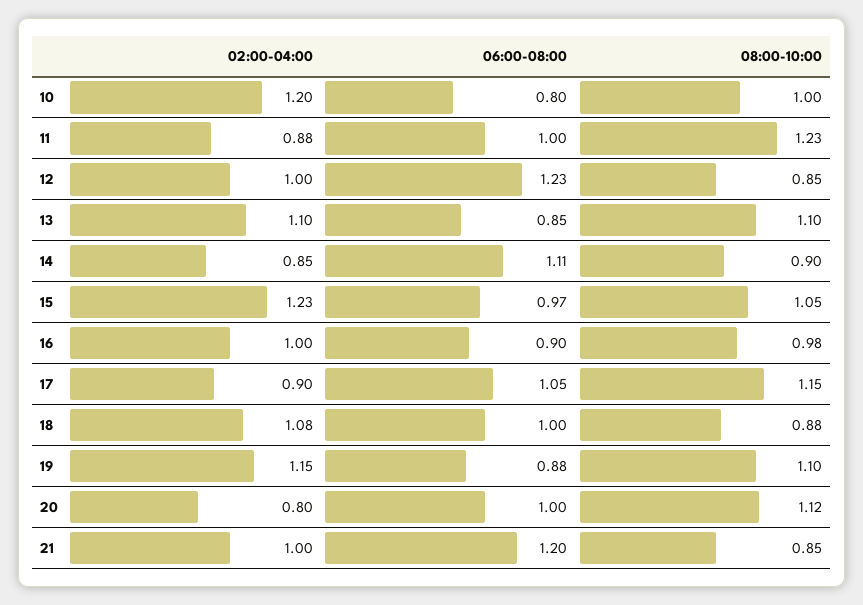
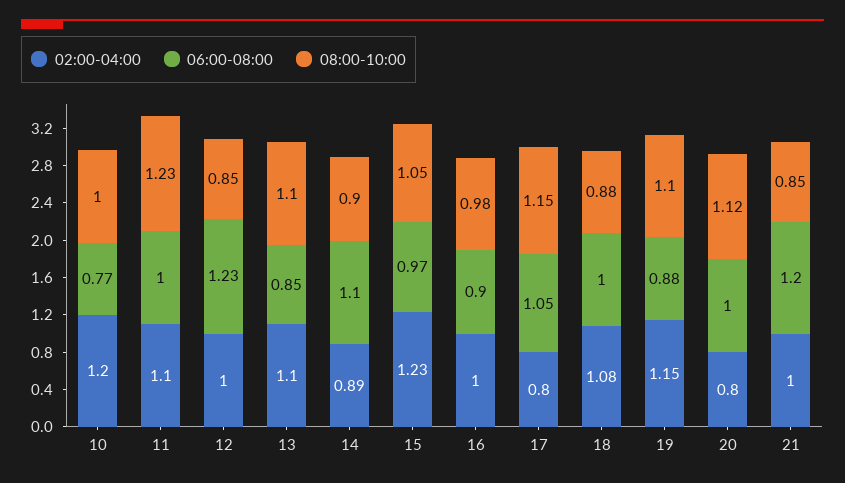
  {
    "02:00-04:00": {
      "10": 1.2,
-     "11": 0.88,
+     "11": 1.1,
      "12": 1,
      "13": 1.1,
-     "14": 0.85,
+     "14": 0.89,
      "15": 1.23,
      "16": 1,
-     "17": 0.9,
+     "17": 0.8,
      "18": 1.08,
      "19": 1.15,
      "20": 0.8,
      "21": 1
    },
    "06:00-08:00": {
-     "10": 0.8,
+     "10": 0.77,
      "11": 1,
      "12": 1.23,
      "13": 0.85,
-     "14": 1.11,
+     "14": 1.1,
      "15": 0.97,
      "16": 0.9,
      "17": 1.05,
      "18": 1,
      "19": 0.88,
      "20": 1,
      "21": 1.2
    },
    "08:00-10:00": {
      "10": 1,
      "11": 1.23,
      "12": 0.85,
      "13": 1.1,
      "14": 0.9,
      "15": 1.05,
      "16": 0.98,
      "17": 1.15,
      "18": 0.88,
      "19": 1.1,
      "20": 1.12,
      "21": 0.85
    }
  }

